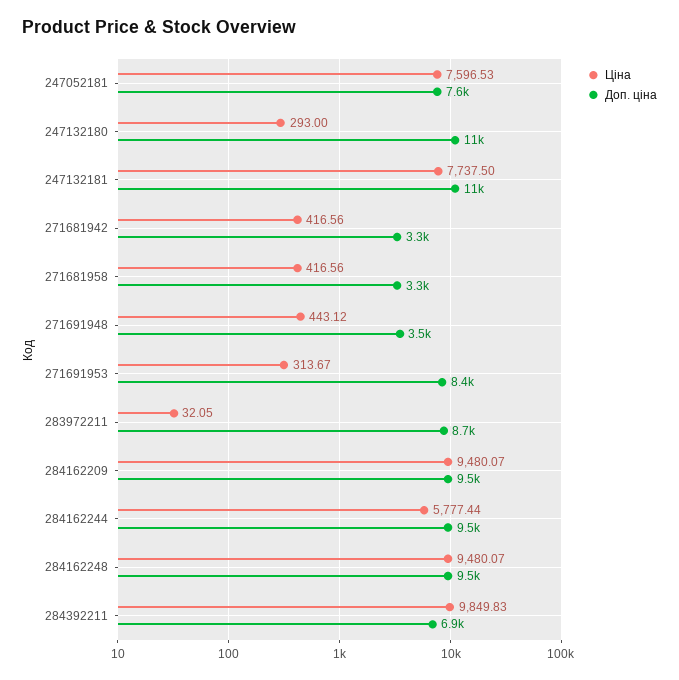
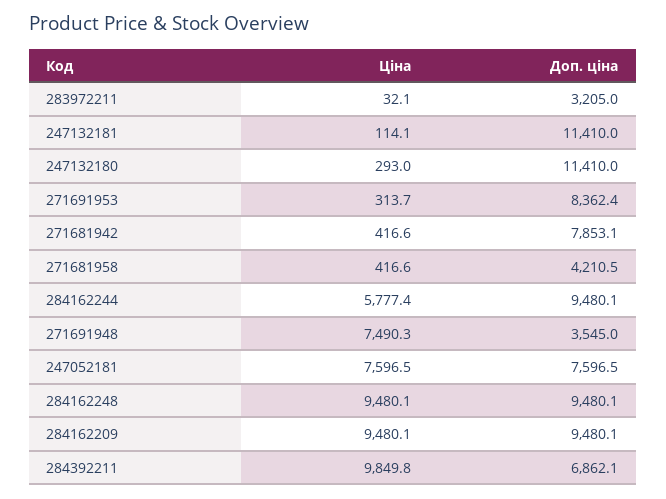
  {
    "Ціна": {
      "247052181": 7596.53,
      "247132180": 293,
-     "247132181": 7737.5,
+     "247132181": 114.1,
      "271681942": 416.56,
      "271681958": 416.56,
-     "271691948": 443.12,
+     "271691948": 7490.3,
      "271691953": 313.67,
      "283972211": 32.05,
      "284162209": 9480.07,
      "284162244": 5777.44,
      "284162248": 9480.07,
      "284392211": 9849.83
    },
    "Доп. ціна": {
      "247052181": 7596.5,
      "247132180": 11410,
      "247132181": 11410,
-     "271681942": 3300,
+     "271681942": 7853.1,
-     "271681958": 3300,
+     "271681958": 4210.5,
      "271691948": 3545,
      "271691953": 8362.4,
-     "283972211": 8700,
+     "283972211": 3205,
      "284162209": 9480.1,
      "284162244": 9480.1,
      "284162248": 9480.1,
      "284392211": 6862.1
    }
  }

